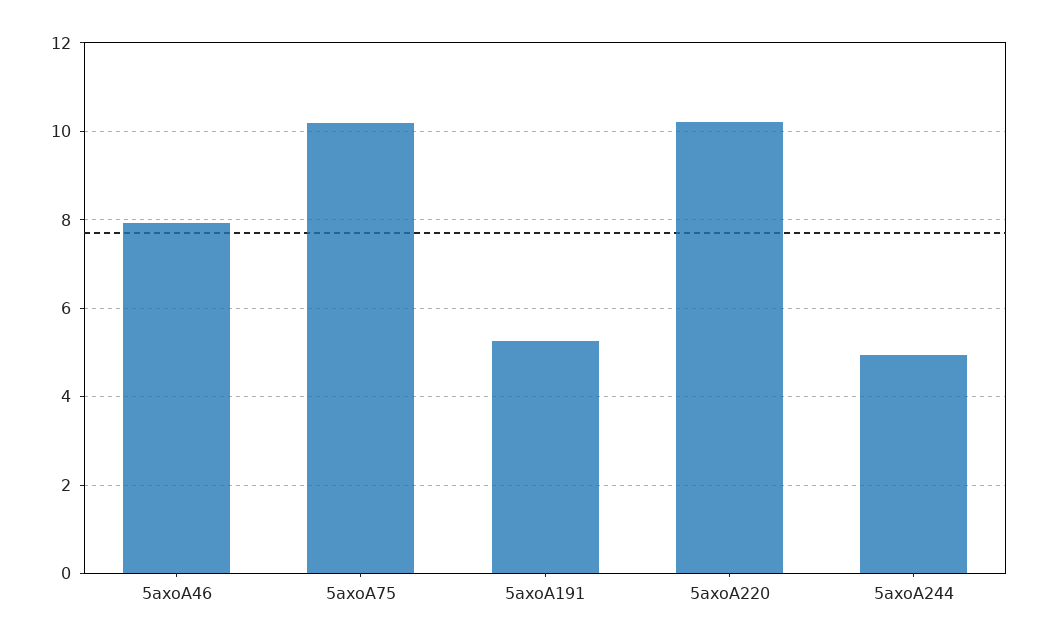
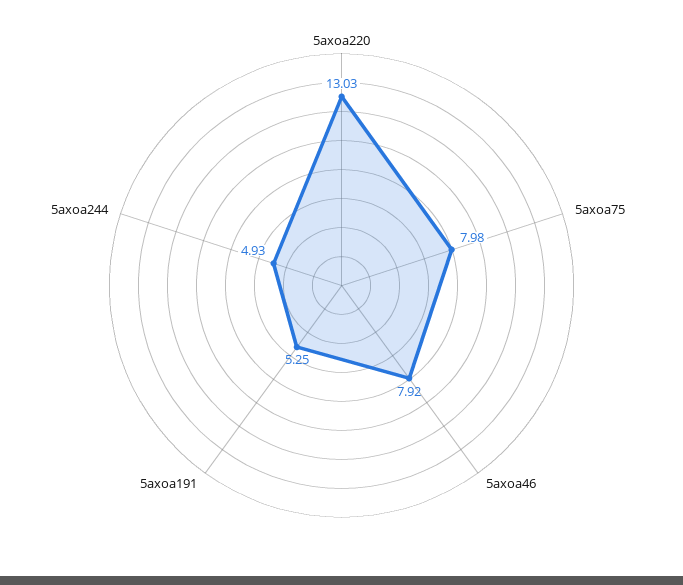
  {
    "5axoA46": 7.92,
-   "5axoA75": 10.2,
+   "5axoA75": 7.98,
    "5axoA191": 5.25,
-   "5axoA220": 10.2,
+   "5axoA220": 13.03,
    "5axoA244": 4.93
  }

